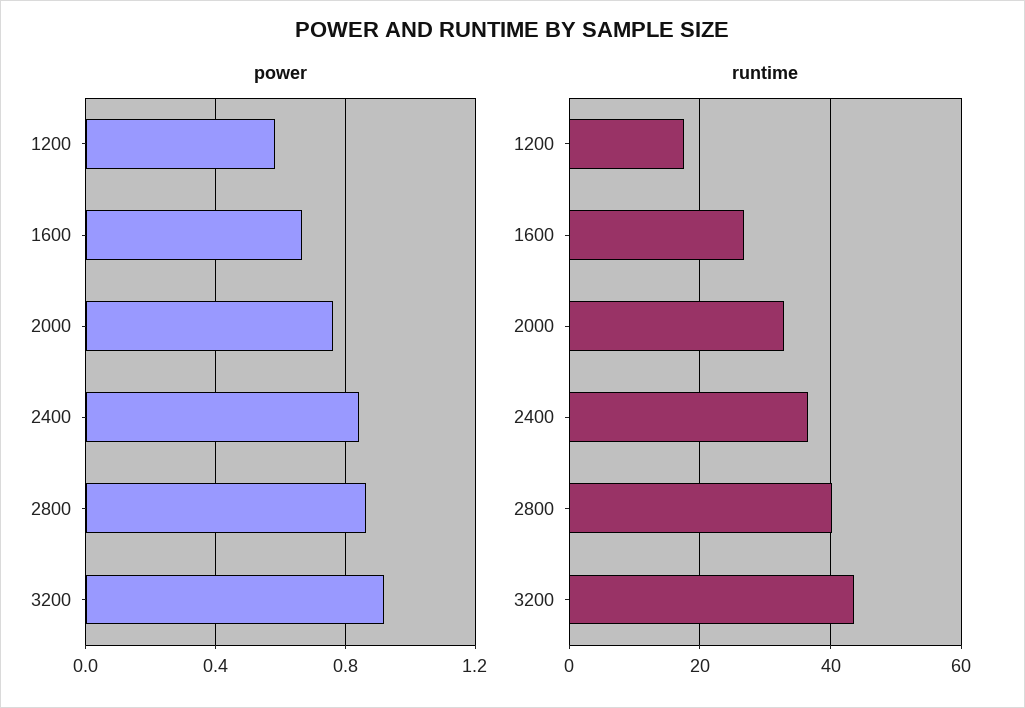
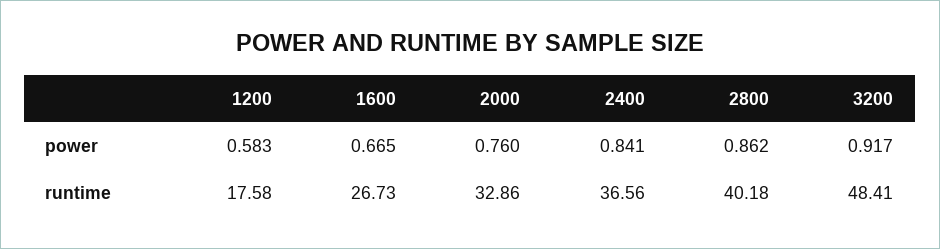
  {
    "power": {
      "1200": 0.583,
      "1600": 0.665,
      "2000": 0.76,
      "2400": 0.841,
      "2800": 0.862,
      "3200": 0.917
    },
    "runtime": {
      "1200": 17.58,
      "1600": 26.73,
      "2000": 32.86,
      "2400": 36.56,
      "2800": 40.18,
-     "3200": 44
+     "3200": 48.41
    }
  }

